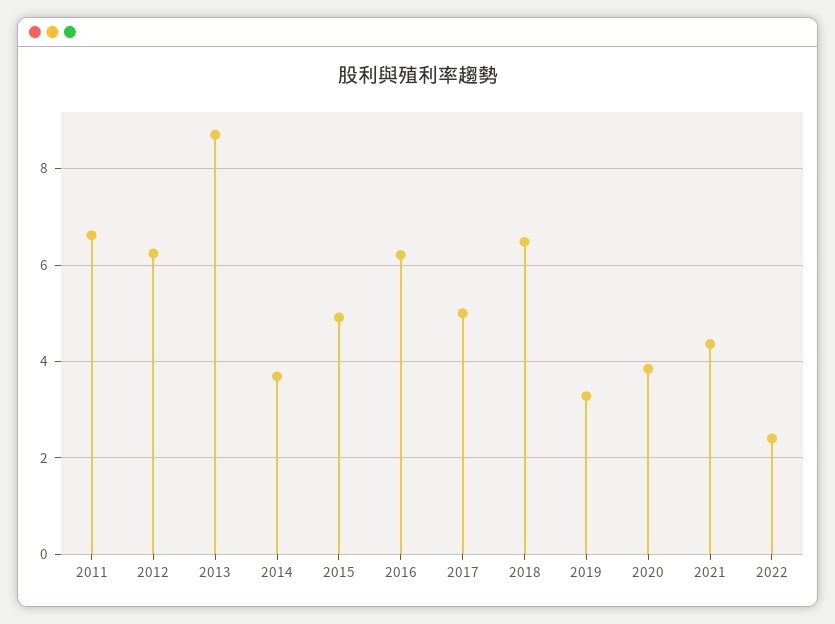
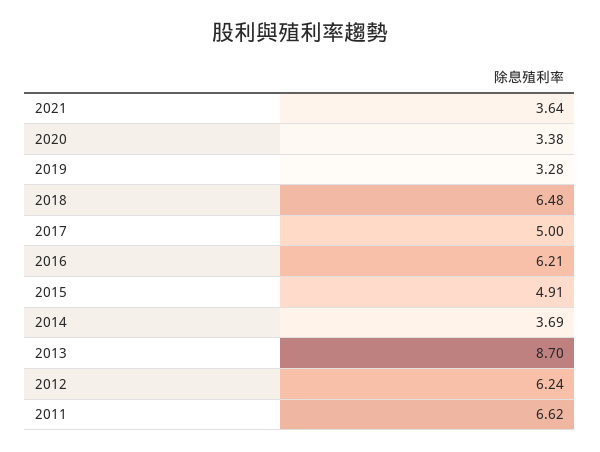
  {
    "2011": 6.62,
    "2012": 6.24,
    "2013": 8.7,
    "2014": 3.69,
    "2015": 4.91,
    "2016": 6.21,
    "2017": 5,
    "2018": 6.48,
    "2019": 3.28,
-   "2020": 3.8,
+   "2020": 3.38,
-   "2021": 4.4,
+   "2021": 3.64
-   "2022": 2.4
  }

